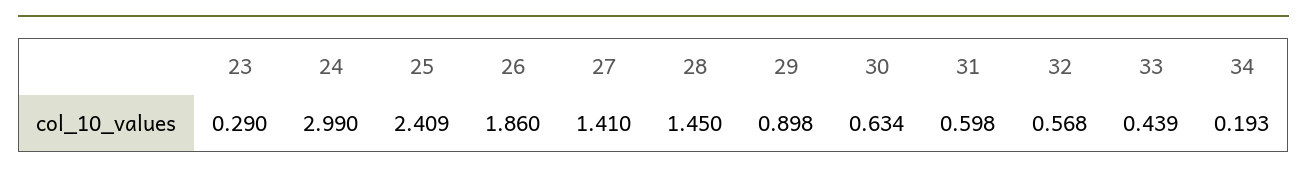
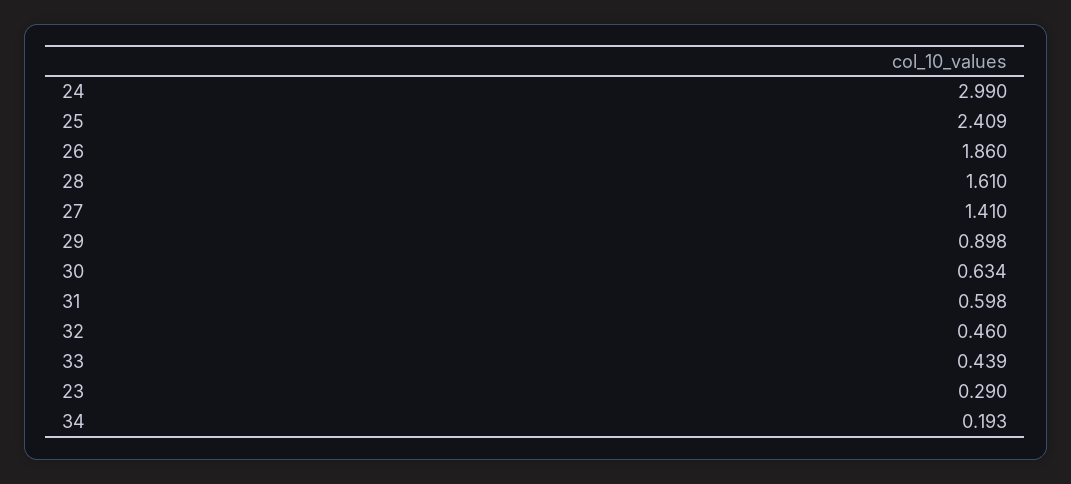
  {
    "23": 0.29,
    "24": 2.99,
    "25": 2.409,
    "26": 1.86,
    "27": 1.41,
-   "28": 1.45,
+   "28": 1.61,
    "29": 0.898,
    "30": 0.634,
    "31": 0.598,
-   "32": 0.568,
+   "32": 0.46,
    "33": 0.439,
    "34": 0.193
  }

